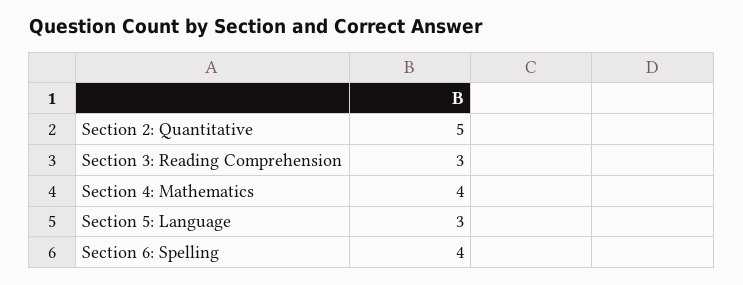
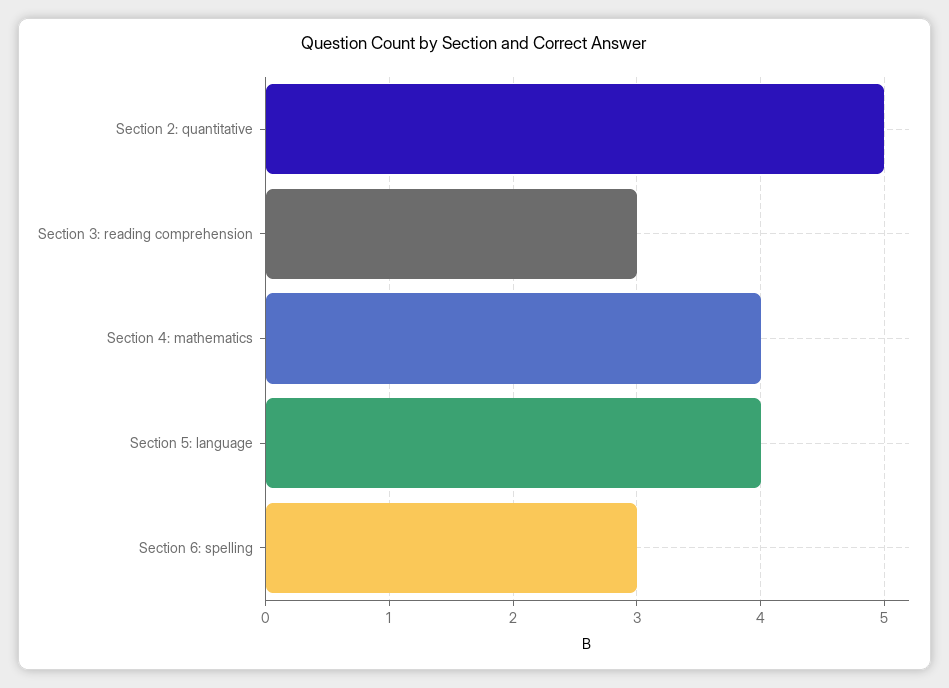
  {
    "Section 2: Quantitative": 5,
    "Section 3: Reading Comprehension": 3,
    "Section 4: Mathematics": 4,
-   "Section 5: Language": 3,
+   "Section 5: Language": 4,
-   "Section 6: Spelling": 4
+   "Section 6: Spelling": 3
  }

